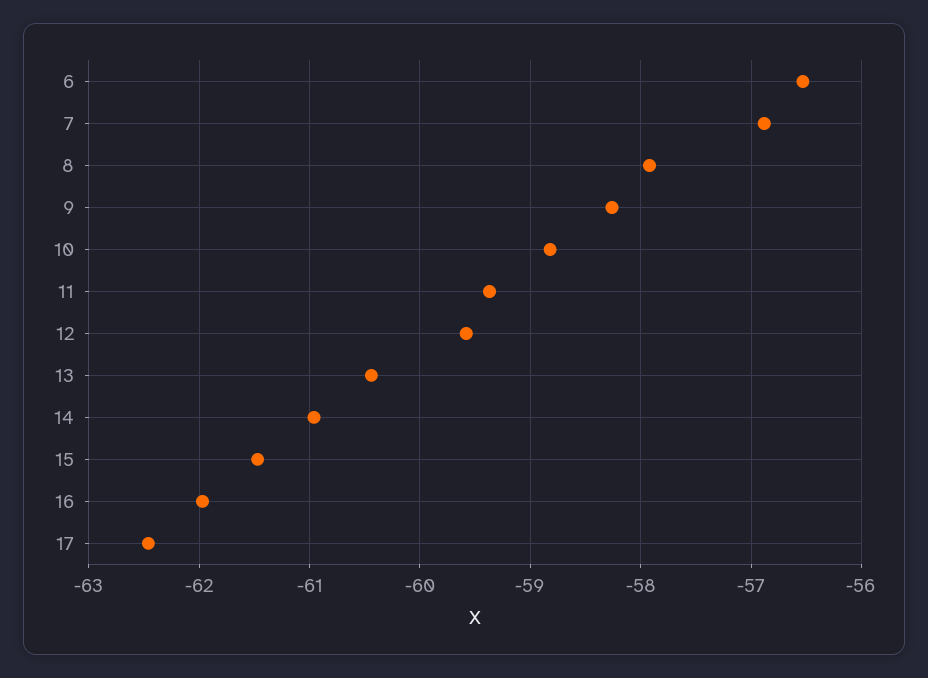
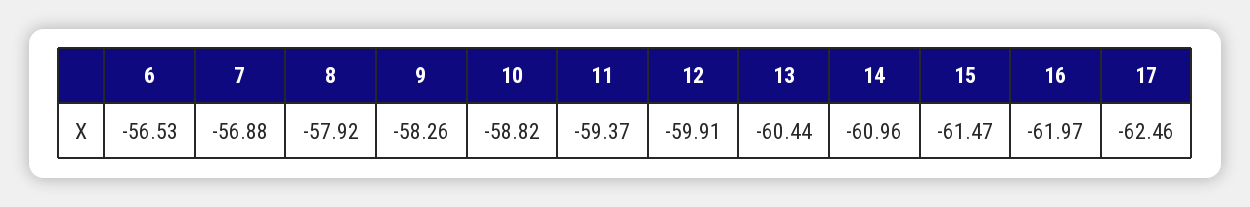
  {
    "6": -56.53,
    "7": -56.88,
    "8": -57.92,
    "9": -58.26,
    "10": -58.82,
    "11": -59.37,
-   "12": -59.6,
+   "12": -59.91,
    "13": -60.44,
    "14": -60.96,
    "15": -61.47,
    "16": -61.97,
    "17": -62.46
  }

